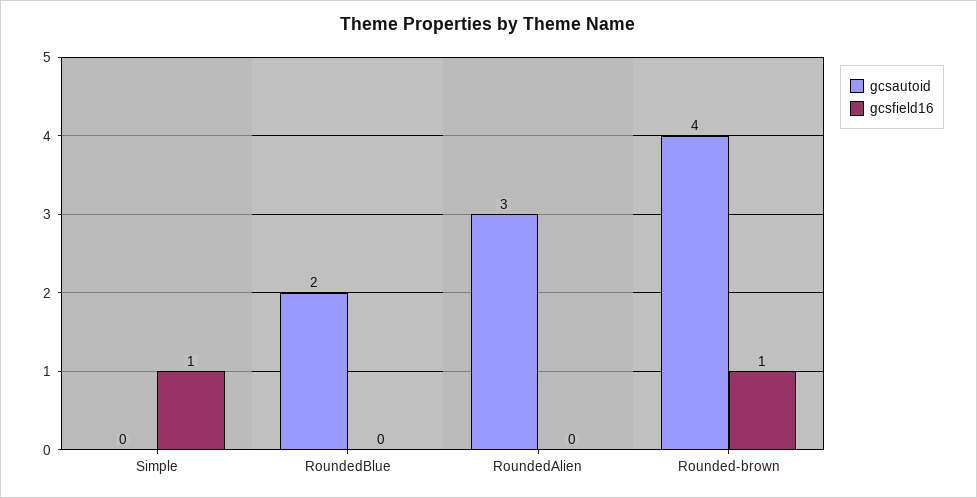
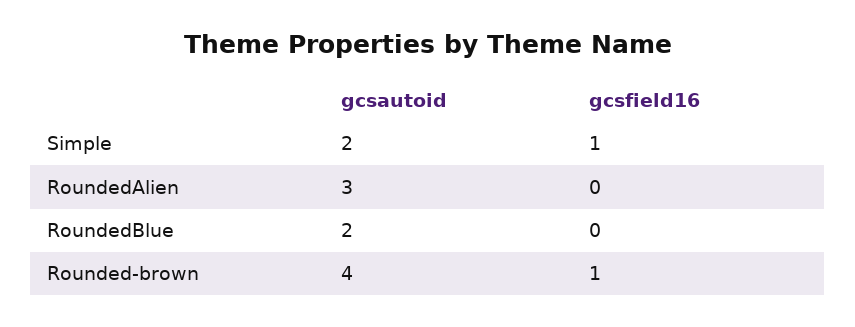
  {
    "gcsautoid": {
-     "Simple": 0,
+     "Simple": 2,
      "RoundedBlue": 2,
      "RoundedAlien": 3,
      "Rounded-brown": 4
    },
    "gcsfield16": {
      "Simple": 1,
      "RoundedBlue": 0,
      "RoundedAlien": 0,
      "Rounded-brown": 1
    }
  }

